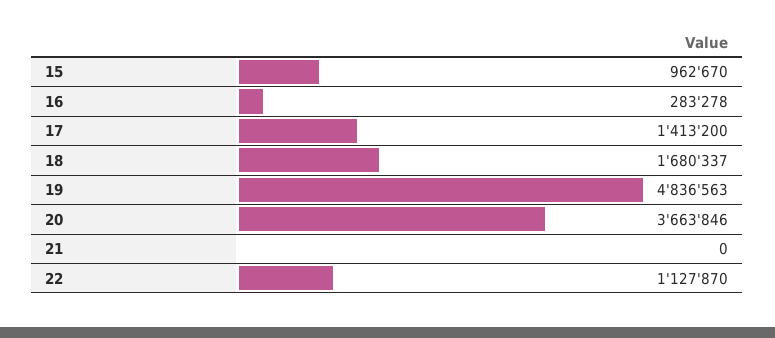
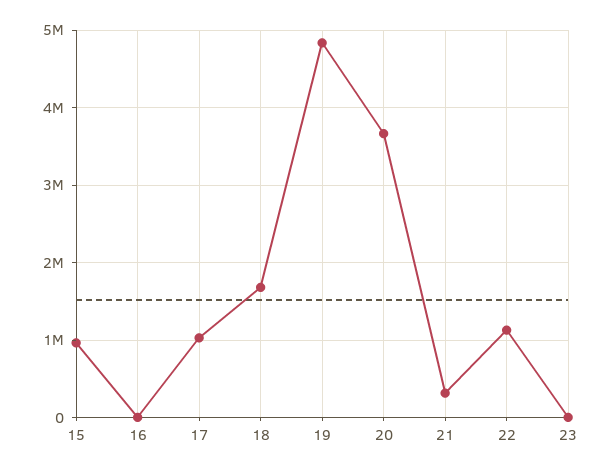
  {
    "15": 962670,
-   "16": 283278,
+   "16": 0,
-   "17": 1413200,
+   "17": 1000000,
    "18": 1680337,
    "19": 4836563,
    "20": 3663846,
-   "21": 0,
+   "21": 300000,
-   "22": 1127870
+   "22": 1127870,
+   "23": 0
  }

